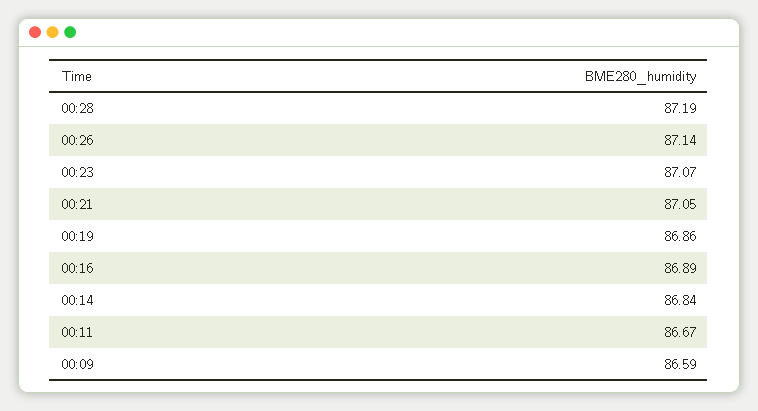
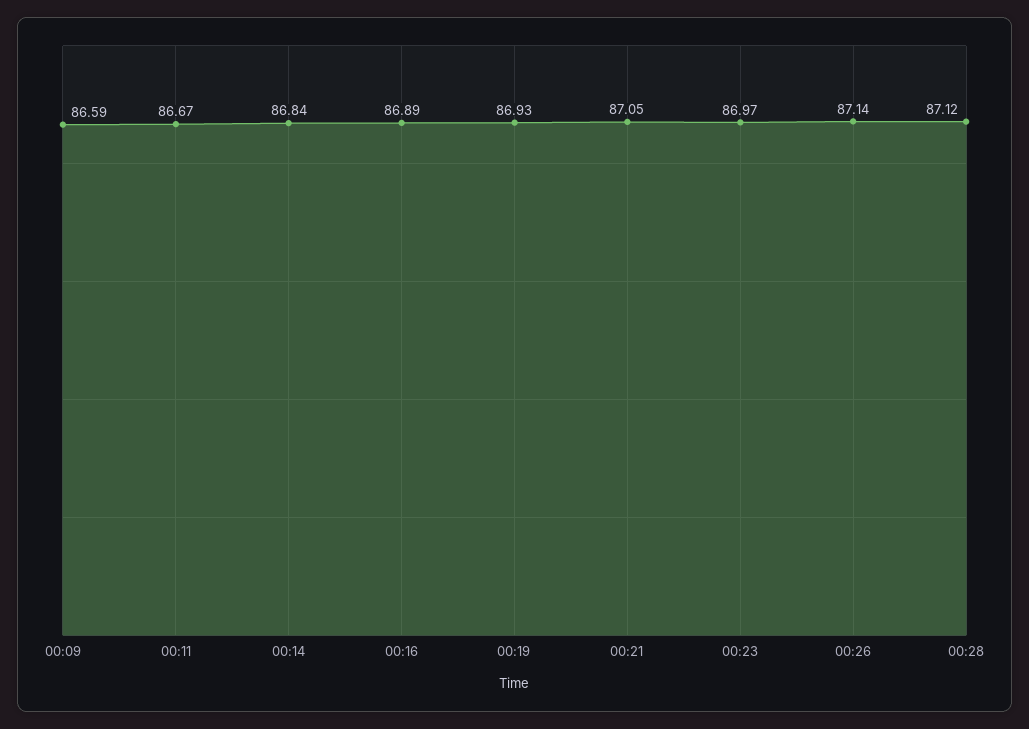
  {
-   "00:28": 87.19,
+   "00:28": 87.12,
    "00:26": 87.14,
-   "00:23": 87.07,
+   "00:23": 86.97,
    "00:21": 87.05,
-   "00:19": 86.86,
+   "00:19": 86.93,
    "00:16": 86.89,
    "00:14": 86.84,
    "00:11": 86.67,
    "00:09": 86.59
  }

